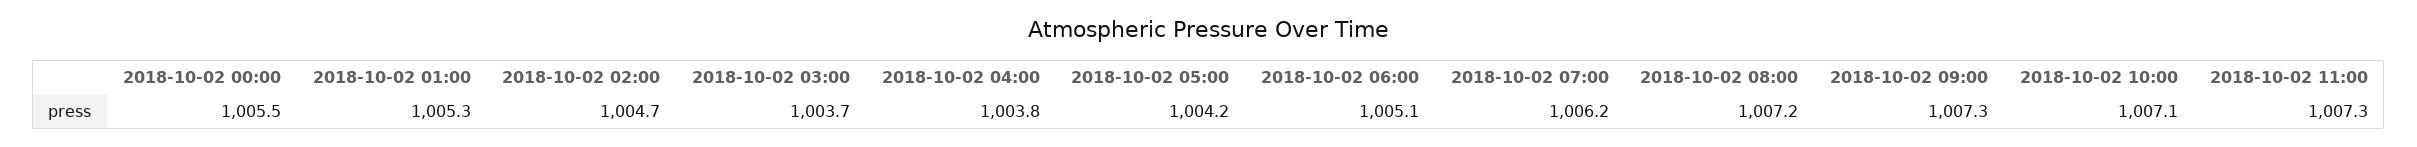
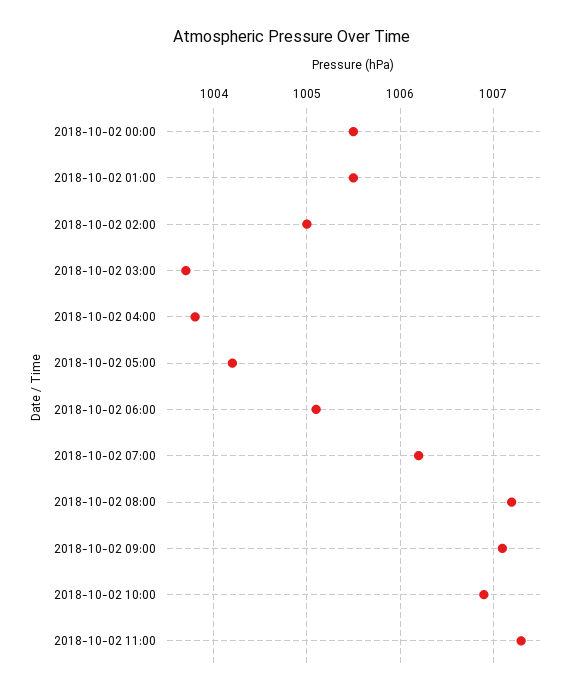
  {
    "2018-10-02 00:00": 1005.5,
-   "2018-10-02 01:00": 1005.3,
+   "2018-10-02 01:00": 1005.5,
-   "2018-10-02 02:00": 1004.7,
+   "2018-10-02 02:00": 1005,
    "2018-10-02 03:00": 1003.7,
    "2018-10-02 04:00": 1003.8,
    "2018-10-02 05:00": 1004.2,
    "2018-10-02 06:00": 1005.1,
    "2018-10-02 07:00": 1006.2,
    "2018-10-02 08:00": 1007.2,
-   "2018-10-02 09:00": 1007.3,
+   "2018-10-02 09:00": 1007.1,
-   "2018-10-02 10:00": 1007.1,
+   "2018-10-02 10:00": 1006.9,
    "2018-10-02 11:00": 1007.3
  }

